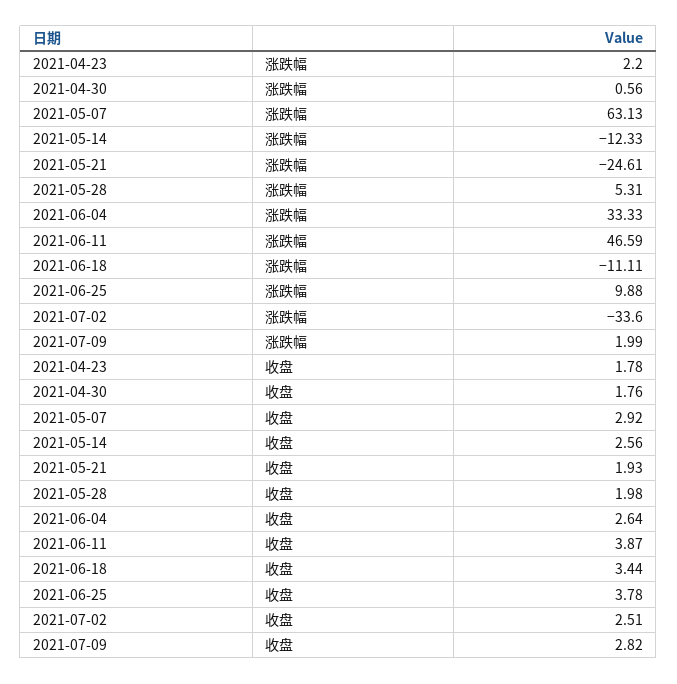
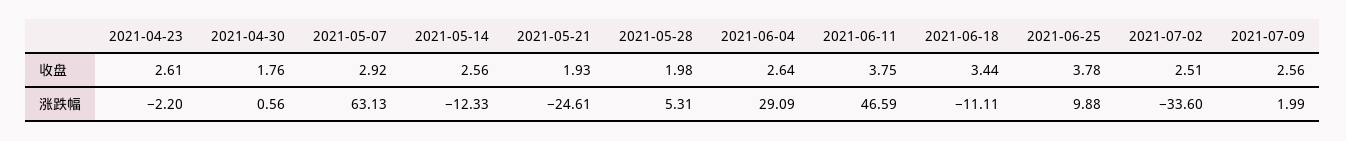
  {
    "2021-04-23": {
-     "涨跌幅": 2.2,
+     "涨跌幅": -2.2,
-     "收盘": 1.78
+     "收盘": 2.61
    },
    "2021-04-30": {
      "涨跌幅": 0.56,
      "收盘": 1.76
    },
    "2021-05-07": {
      "涨跌幅": 63.13,
      "收盘": 2.92
    },
    "2021-05-14": {
      "涨跌幅": -12.33,
      "收盘": 2.56
    },
    "2021-05-21": {
      "涨跌幅": -24.61,
      "收盘": 1.93
    },
    "2021-05-28": {
      "涨跌幅": 5.31,
      "收盘": 1.98
    },
    "2021-06-04": {
-     "涨跌幅": 33.33,
+     "涨跌幅": 29.09,
      "收盘": 2.64
    },
    "2021-06-11": {
      "涨跌幅": 46.59,
-     "收盘": 3.87
+     "收盘": 3.75
    },
    "2021-06-18": {
      "涨跌幅": -11.11,
      "收盘": 3.44
    },
    "2021-06-25": {
      "涨跌幅": 9.88,
      "收盘": 3.78
    },
    "2021-07-02": {
      "涨跌幅": -33.6,
      "收盘": 2.51
    },
    "2021-07-09": {
      "涨跌幅": 1.99,
-     "收盘": 2.82
+     "收盘": 2.56
    }
  }

